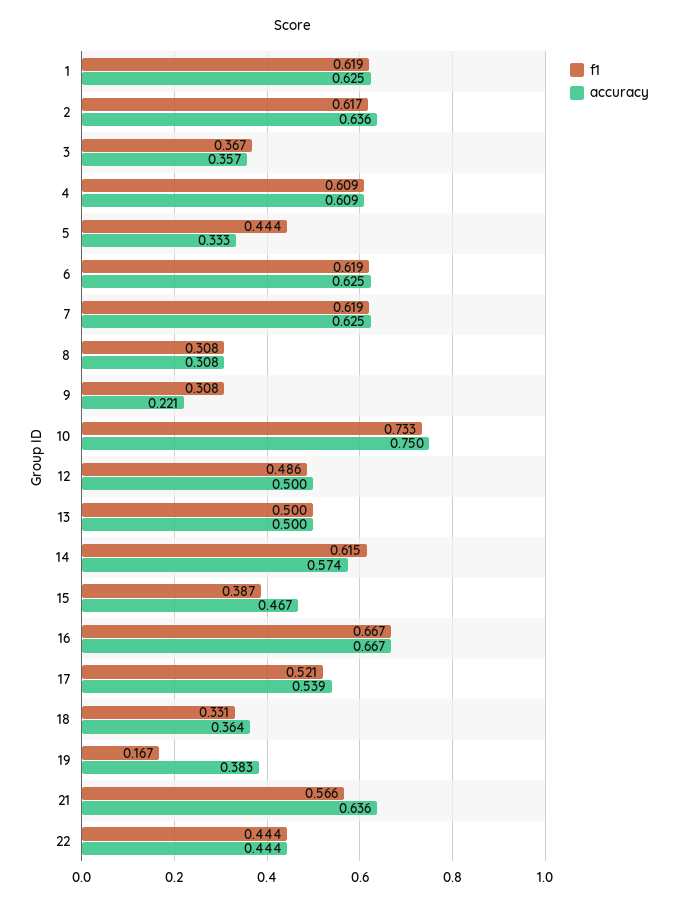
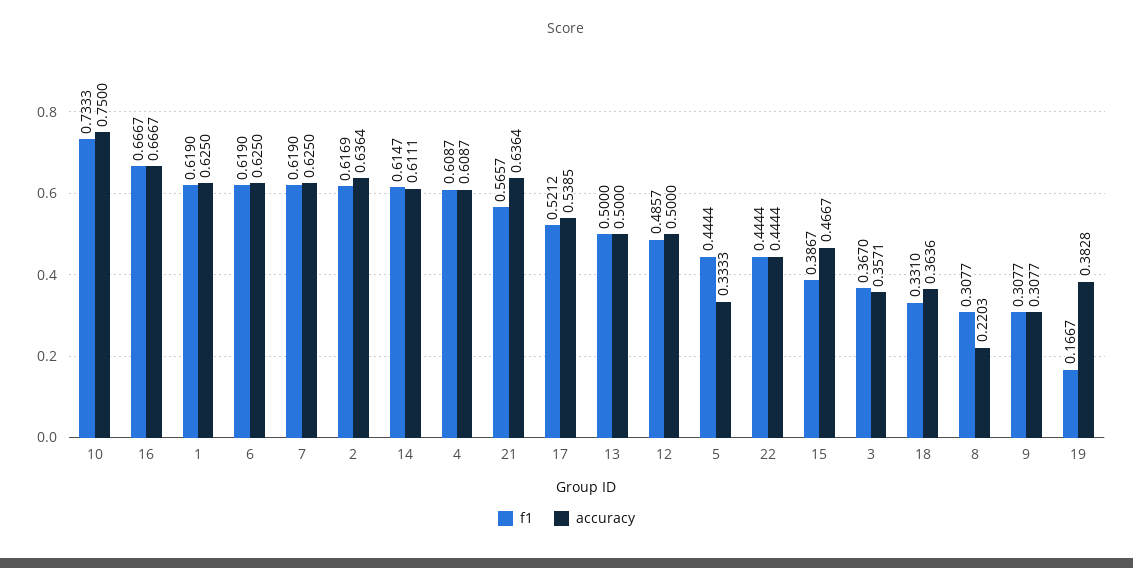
  {
    "f1": {
      "1": 0.619,
      "2": 0.6169,
      "3": 0.367,
      "4": 0.6087,
      "5": 0.4444,
      "6": 0.619,
      "7": 0.619,
      "8": 0.3077,
      "9": 0.3077,
      "10": 0.7333,
      "12": 0.4857,
      "13": 0.5,
      "14": 0.6147,
      "15": 0.3867,
      "16": 0.6667,
      "17": 0.5212,
      "18": 0.331,
      "19": 0.1667,
      "21": 0.5657,
      "22": 0.4444
    },
    "accuracy": {
      "1": 0.625,
      "2": 0.6364,
      "3": 0.3571,
      "4": 0.6087,
      "5": 0.3333,
      "6": 0.625,
      "7": 0.625,
-     "8": 0.308,
+     "8": 0.2203,
-     "9": 0.221,
+     "9": 0.3077,
      "10": 0.75,
      "12": 0.5,
      "13": 0.5,
-     "14": 0.574,
+     "14": 0.6111,
      "15": 0.4667,
      "16": 0.6667,
      "17": 0.5385,
      "18": 0.3636,
      "19": 0.3828,
      "21": 0.6364,
      "22": 0.4444
    }
  }

